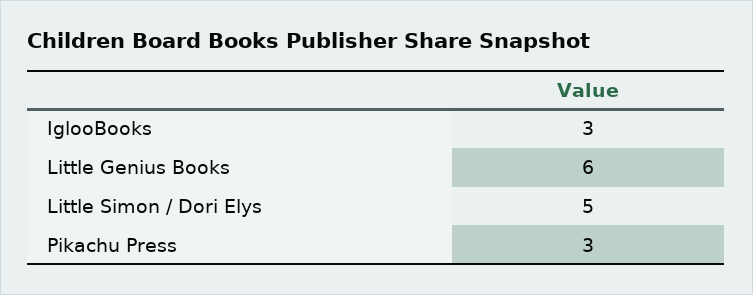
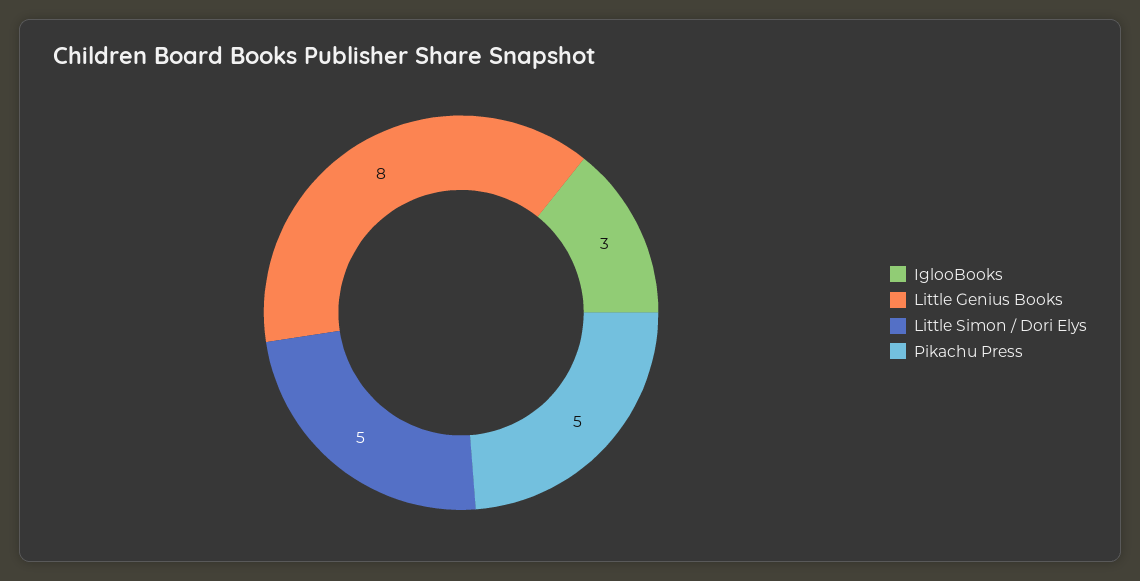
  {
    "IglooBooks": 3,
-   "Little Genius Books": 6,
+   "Little Genius Books": 8,
    "Little Simon / Dori Elys": 5,
-   "Pikachu Press": 3
+   "Pikachu Press": 5
  }

